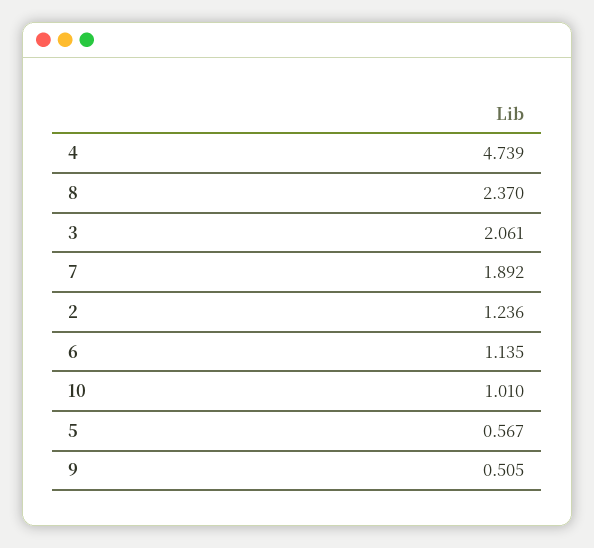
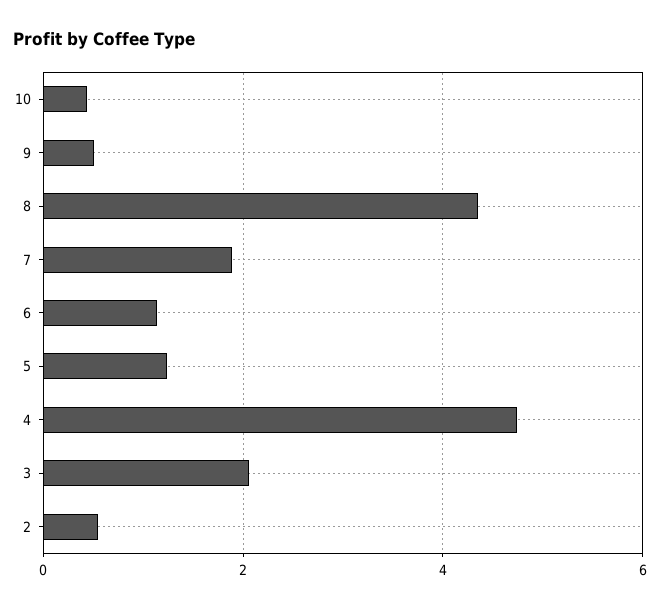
  {
    "4": 4.739,
-   "8": 2.37,
+   "8": 4.4,
    "3": 2.061,
    "7": 1.892,
-   "2": 1.236,
+   "2": 0.6,
    "6": 1.135,
-   "10": 1.01,
+   "10": 0.4,
-   "5": 0.567,
+   "5": 1.2,
    "9": 0.505
  }

